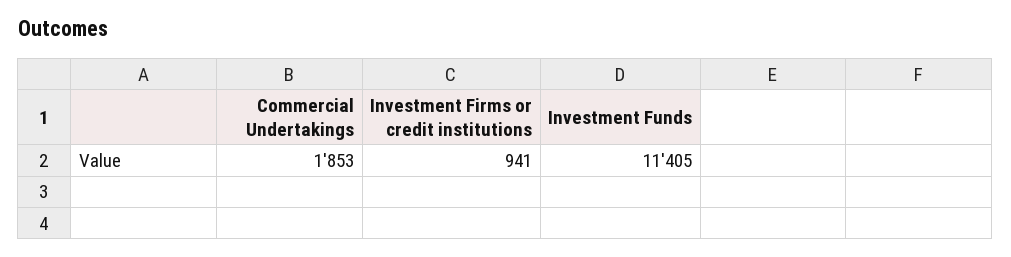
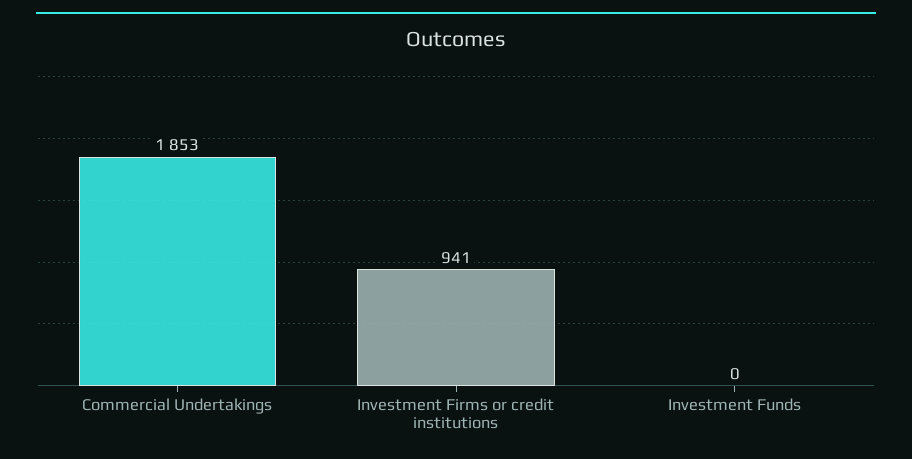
  {
    "Commercial Undertakings": 1853,
    "Investment Firms or credit institutions": 941,
-   "Investment Funds": 11405
+   "Investment Funds": 0
  }

